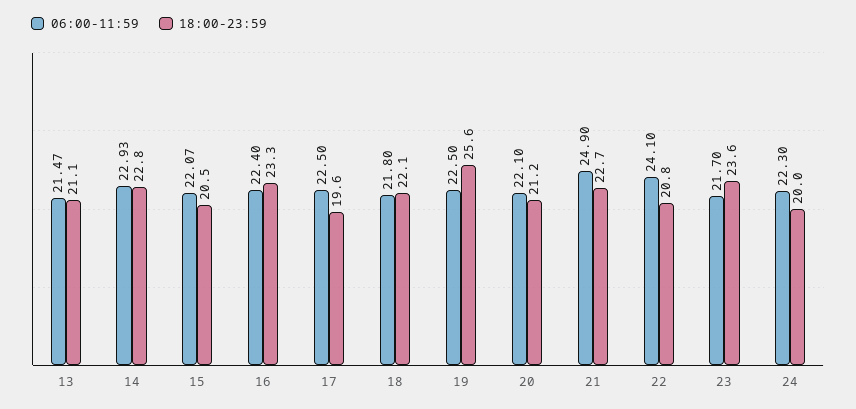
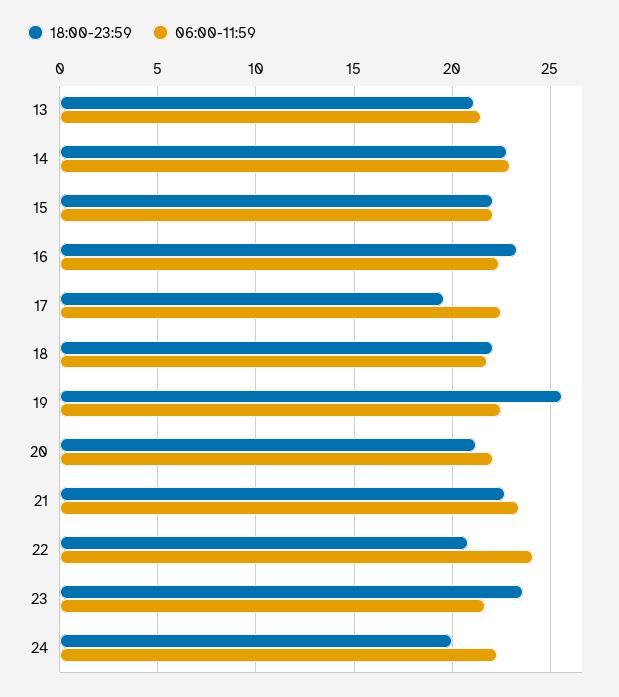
  {
    "06:00-11:59": {
      "13": 21.47,
      "14": 22.93,
      "15": 22.07,
      "16": 22.4,
      "17": 22.5,
      "18": 21.8,
      "19": 22.5,
      "20": 22.1,
-     "21": 24.9,
+     "21": 23.5,
      "22": 24.1,
      "23": 21.7,
      "24": 22.3
    },
    "18:00-23:59": {
      "13": 21.1,
      "14": 22.8,
-     "15": 20.5,
+     "15": 22,
      "16": 23.3,
      "17": 19.6,
      "18": 22.1,
      "19": 25.6,
      "20": 21.2,
      "21": 22.7,
      "22": 20.8,
      "23": 23.6,
      "24": 20
    }
  }

